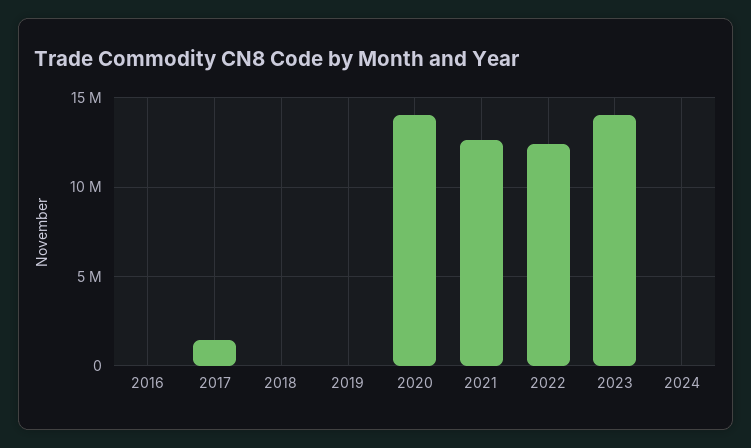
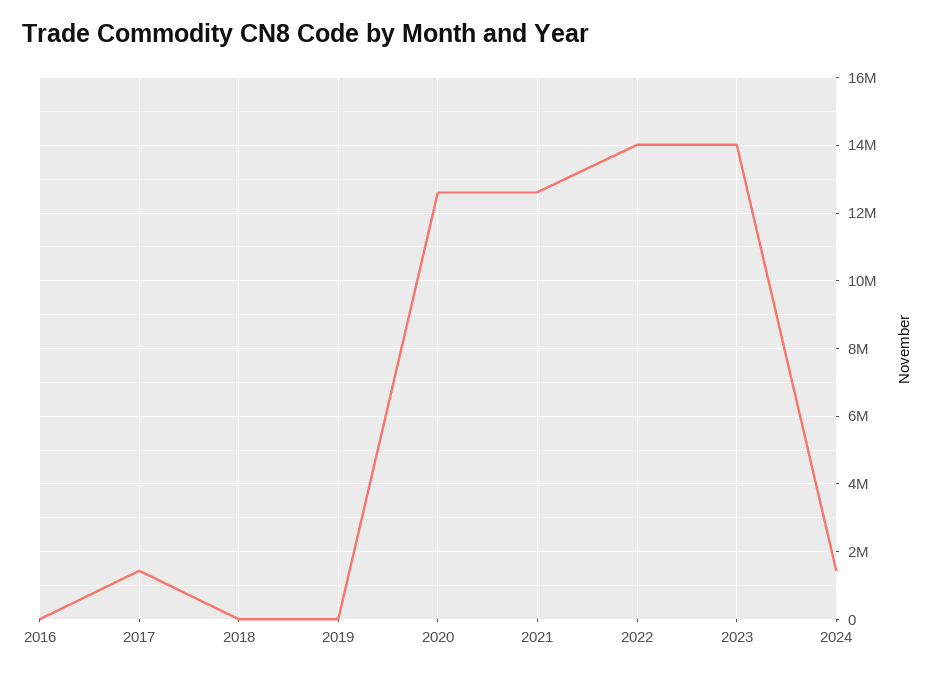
  {
    "2016": 0,
    "2017": 1400000,
    "2018": 0,
    "2019": 0,
-   "2020": 14000000,
+   "2020": 12600000,
    "2021": 12600000,
-   "2022": 12500000,
+   "2022": 14000000,
    "2023": 14000000,
-   "2024": 0
+   "2024": 1400000
  }

